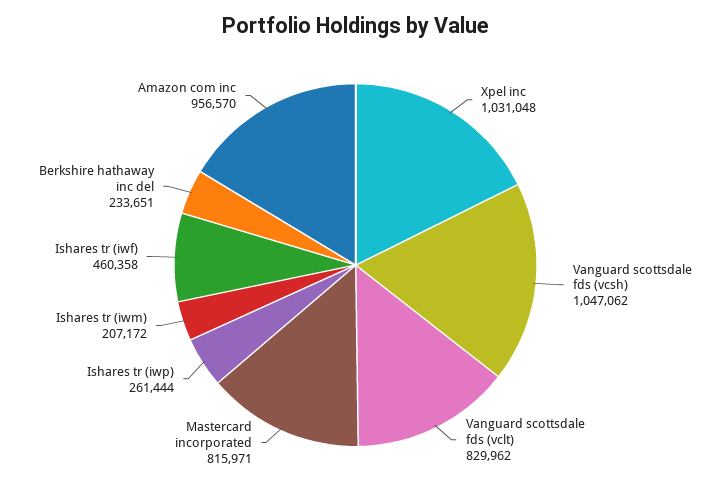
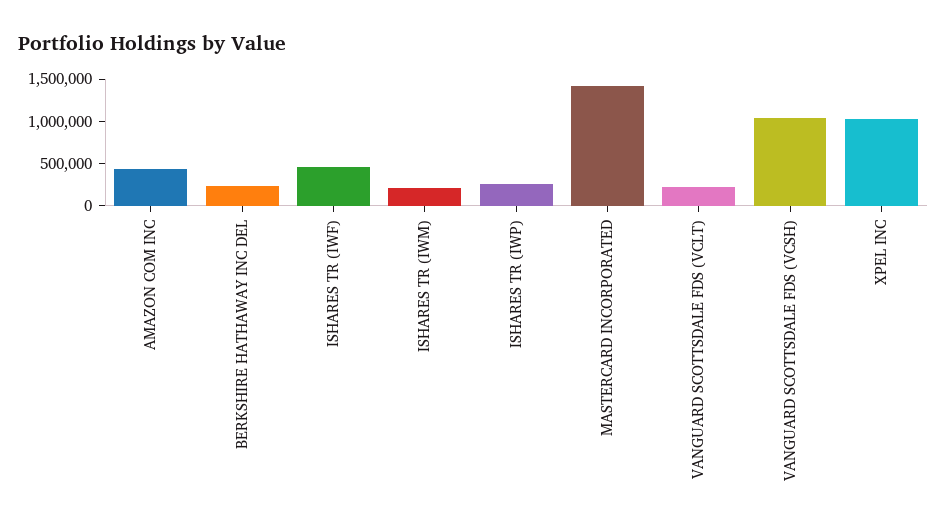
  {
    "Xpel inc": 1031048,
    "Vanguard scottsdale fds (vcsh)": 1047062,
-   "Vanguard scottsdale fds (vclt)": 829962,
+   "Vanguard scottsdale fds (vclt)": 200000,
-   "Mastercard incorporated": 815971,
+   "Mastercard incorporated": 1400000,
    "Ishares tr (iwp)": 261444,
    "Ishares tr (iwm)": 207172,
    "Ishares tr (iwf)": 460358,
    "Berkshire hathaway inc del": 233651,
-   "Amazon com inc": 956570
+   "Amazon com inc": 400000
  }

